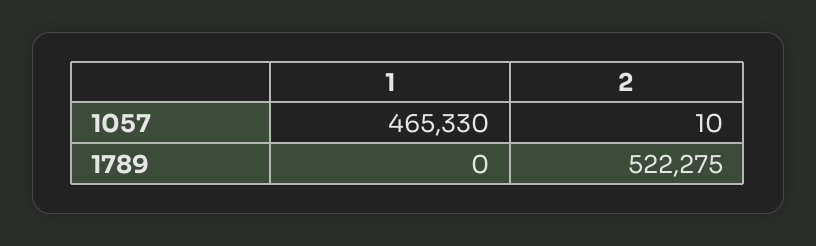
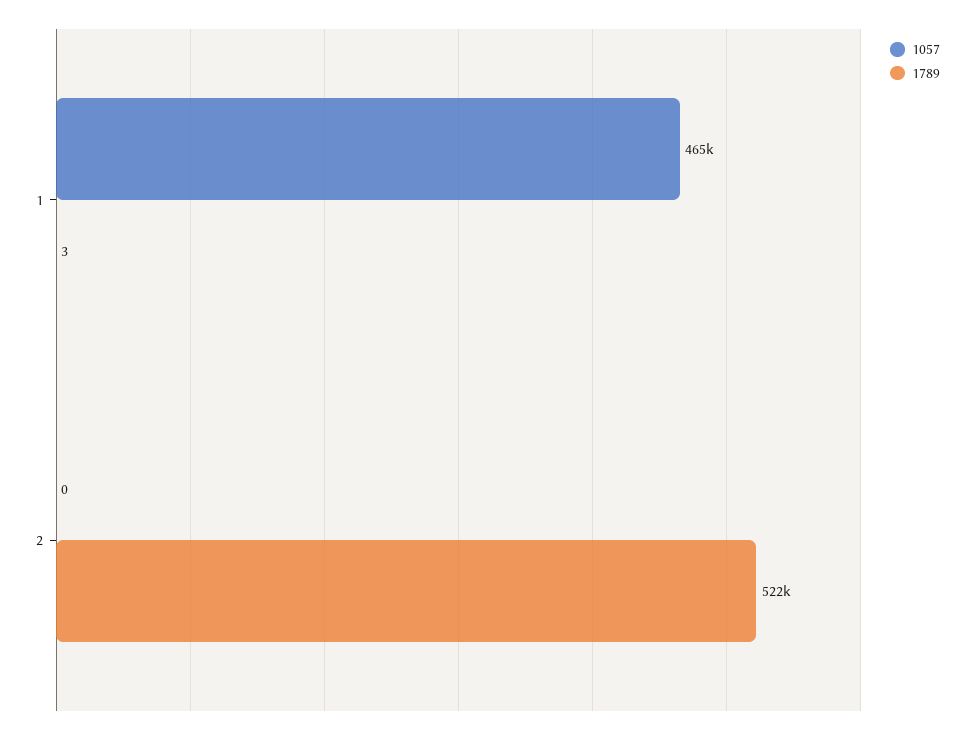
  {
    "1057": {
      "1": 465330,
-     "2": 10
+     "2": 0
    },
    "1789": {
-     "1": 0,
+     "1": 3,
      "2": 522275
    }
  }

